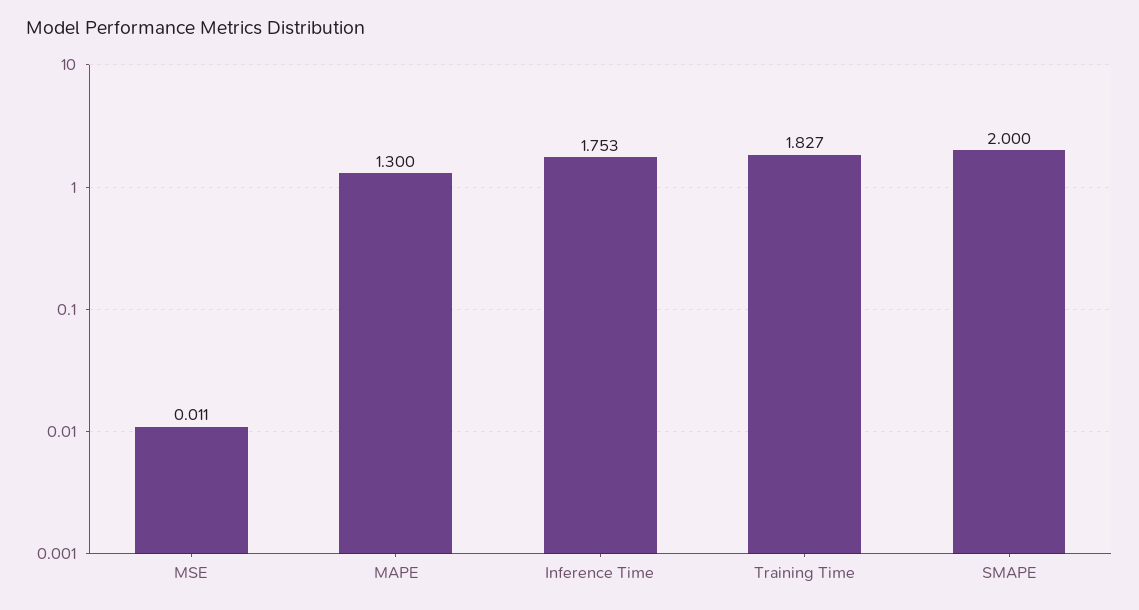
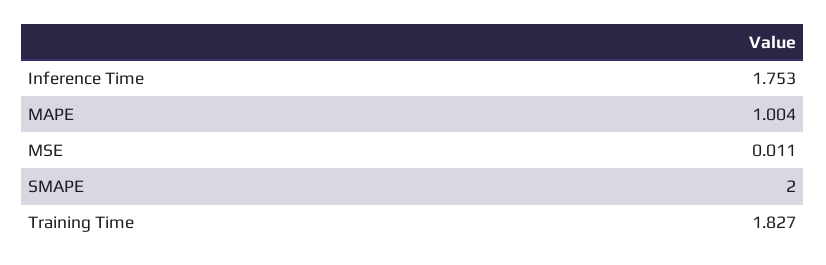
  {
    "MSE": 0.011,
-   "MAPE": 1.3,
+   "MAPE": 1.004,
    "Inference Time": 1.753,
    "Training Time": 1.827,
    "SMAPE": 2
  }

